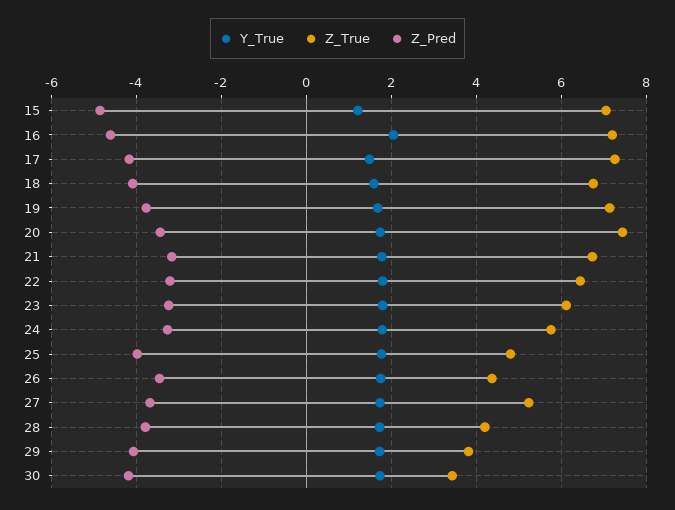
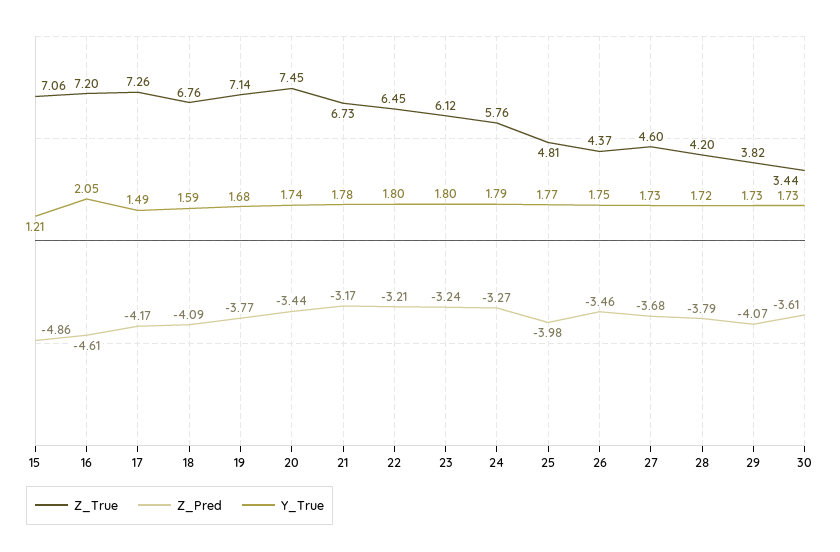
  {
    "Y_True": {
      "15": 1.21,
      "16": 2.05,
      "17": 1.49,
      "18": 1.59,
      "19": 1.68,
      "20": 1.74,
      "21": 1.78,
      "22": 1.8,
      "23": 1.8,
      "24": 1.79,
      "25": 1.77,
      "26": 1.75,
      "27": 1.73,
      "28": 1.72,
      "29": 1.73,
      "30": 1.73
    },
    "Z_True": {
      "15": 7.06,
      "16": 7.2,
      "17": 7.26,
      "18": 6.76,
      "19": 7.14,
      "20": 7.45,
      "21": 6.73,
      "22": 6.45,
      "23": 6.12,
      "24": 5.76,
      "25": 4.81,
      "26": 4.37,
-     "27": 5.2,
+     "27": 4.6,
      "28": 4.2,
      "29": 3.82,
      "30": 3.44
    },
    "Z_Pred": {
      "15": -4.86,
      "16": -4.61,
      "17": -4.17,
      "18": -4.09,
      "19": -3.77,
      "20": -3.44,
      "21": -3.17,
      "22": -3.21,
      "23": -3.24,
      "24": -3.27,
      "25": -3.98,
      "26": -3.46,
      "27": -3.68,
      "28": -3.79,
      "29": -4.07,
-     "30": -4.2
+     "30": -3.61
    }
  }

